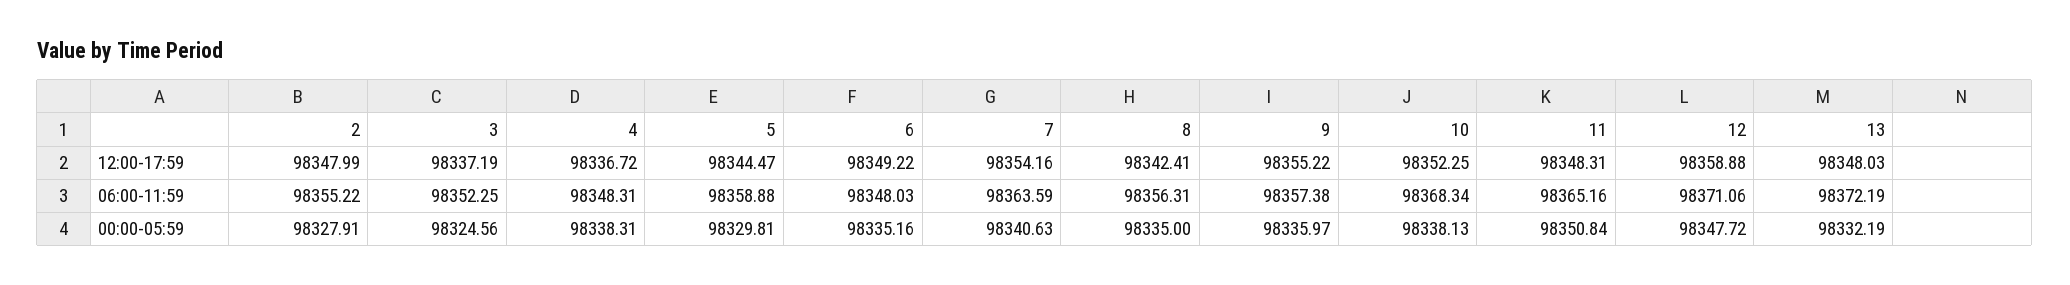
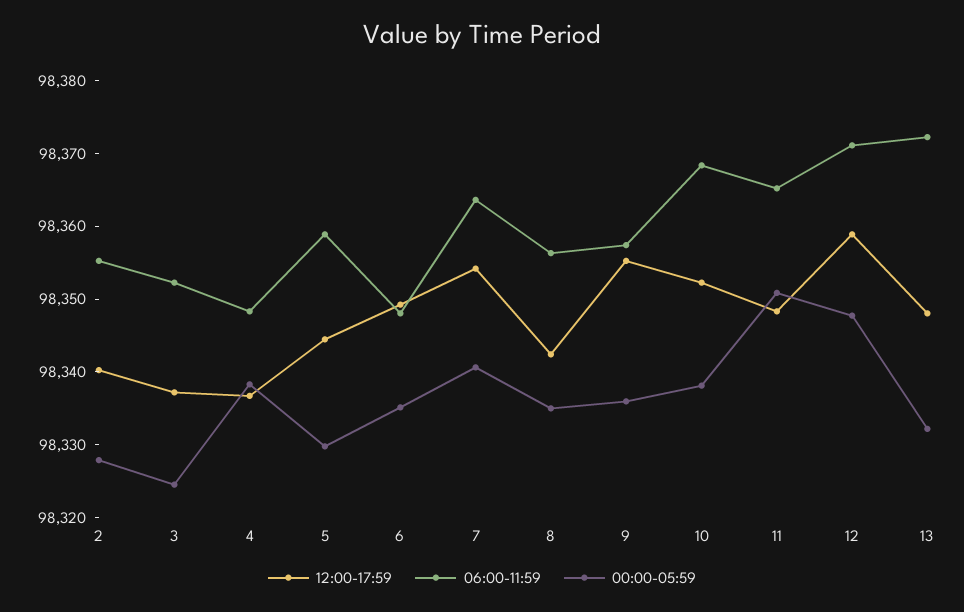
  {
    "12:00-17:59": {
-     "2": 98347.99,
+     "2": 98340,
      "3": 98337.19,
      "4": 98336.72,
      "5": 98344.47,
      "6": 98349.22,
      "7": 98354.16,
      "8": 98342.41,
      "9": 98355.22,
      "10": 98352.25,
      "11": 98348.31,
      "12": 98358.88,
      "13": 98348.03
    },
    "06:00-11:59": {
      "2": 98355.22,
      "3": 98352.25,
      "4": 98348.31,
      "5": 98358.88,
      "6": 98348.03,
      "7": 98363.59,
      "8": 98356.31,
      "9": 98357.38,
      "10": 98368.34,
      "11": 98365.16,
      "12": 98371.06,
      "13": 98372.19
    },
    "00:00-05:59": {
      "2": 98327.91,
      "3": 98324.56,
      "4": 98338.31,
      "5": 98329.81,
      "6": 98335.16,
      "7": 98340.63,
      "8": 98335,
      "9": 98335.97,
      "10": 98338.13,
      "11": 98350.84,
      "12": 98347.72,
      "13": 98332.19
    }
  }

